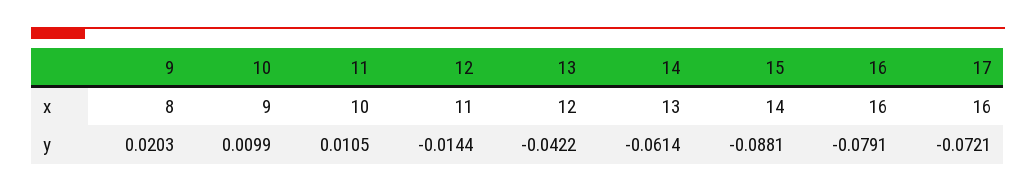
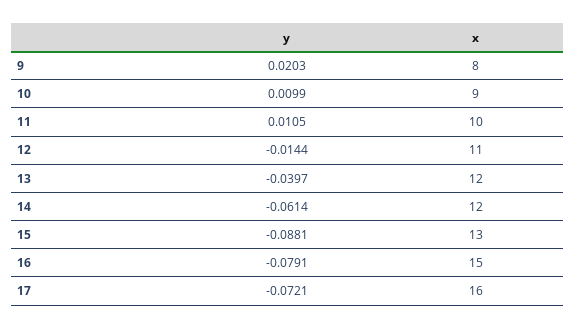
  {
    "9": {
      "x": 8,
      "y": 0.0203
    },
    "10": {
      "x": 9,
      "y": 0.0099
    },
    "11": {
      "x": 10,
      "y": 0.0105
    },
    "12": {
      "x": 11,
      "y": -0.0144
    },
    "13": {
      "x": 12,
-     "y": -0.0422
+     "y": -0.0397
    },
    "14": {
-     "x": 13,
+     "x": 12,
      "y": -0.0614
    },
    "15": {
-     "x": 14,
+     "x": 13,
      "y": -0.0881
    },
    "16": {
-     "x": 16,
+     "x": 15,
      "y": -0.0791
    },
    "17": {
      "x": 16,
      "y": -0.0721
    }
  }

